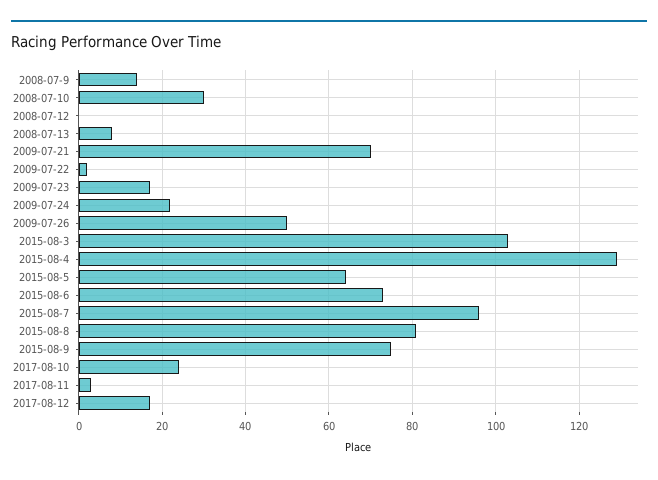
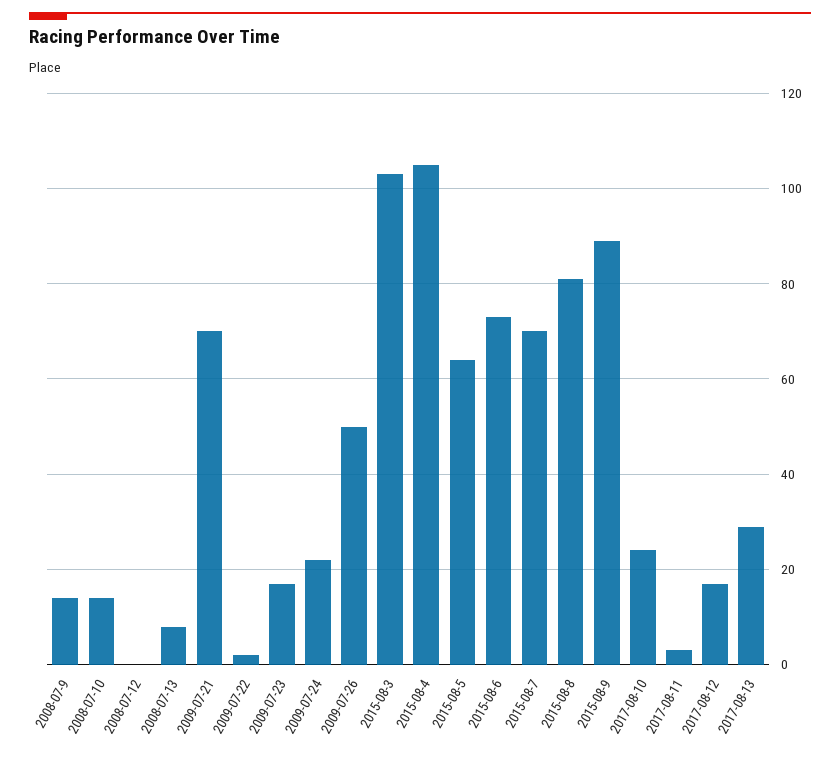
  {
    "2008-07-9": 15,
-   "2008-07-10": 30,
+   "2008-07-10": 15,
    "2008-07-12": 0,
    "2008-07-13": 10,
    "2009-07-21": 70,
    "2009-07-22": 0,
    "2009-07-23": 15,
    "2009-07-24": 20,
    "2009-07-26": 50,
    "2015-08-3": 105,
-   "2015-08-4": 130,
+   "2015-08-4": 105,
    "2015-08-5": 65,
    "2015-08-6": 75,
-   "2015-08-7": 95,
+   "2015-08-7": 70,
    "2015-08-8": 80,
-   "2015-08-9": 75,
+   "2015-08-9": 90,
    "2017-08-10": 25,
    "2017-08-11": 5,
-   "2017-08-12": 15
+   "2017-08-12": 15,
+   "2017-08-13": 30
  }

